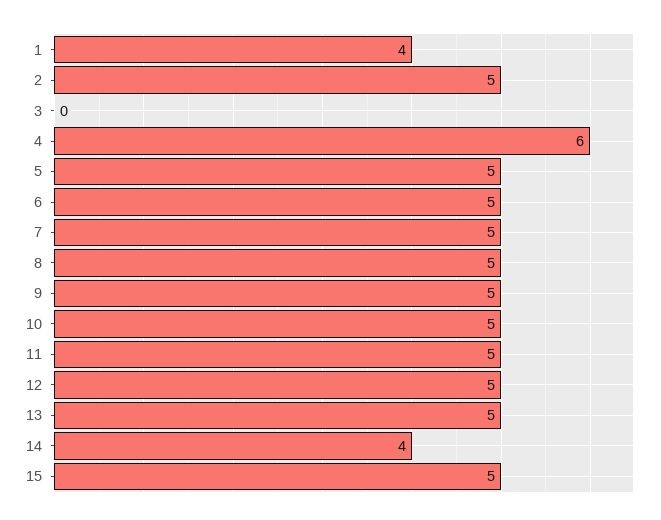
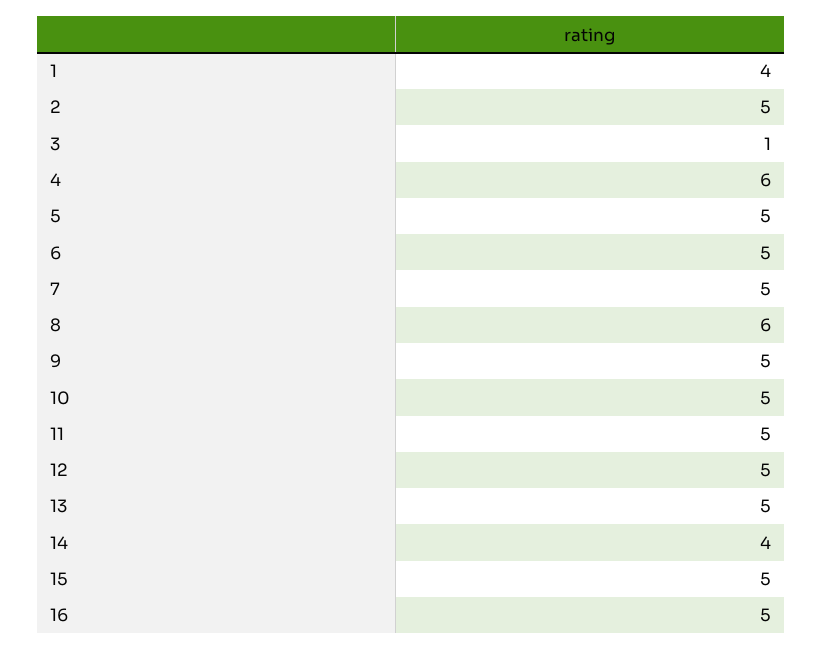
  {
    "1": 4,
    "2": 5,
-   "3": 0,
+   "3": 1,
    "4": 6,
    "5": 5,
    "6": 5,
    "7": 5,
-   "8": 5,
+   "8": 6,
    "9": 5,
    "10": 5,
    "11": 5,
    "12": 5,
    "13": 5,
    "14": 4,
-   "15": 5
+   "15": 5,
+   "16": 5
  }

